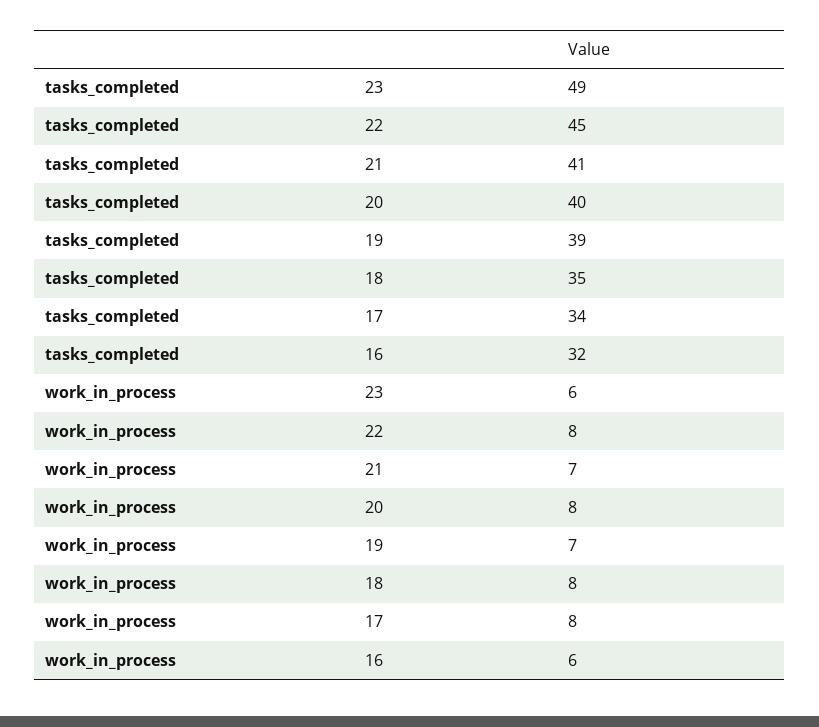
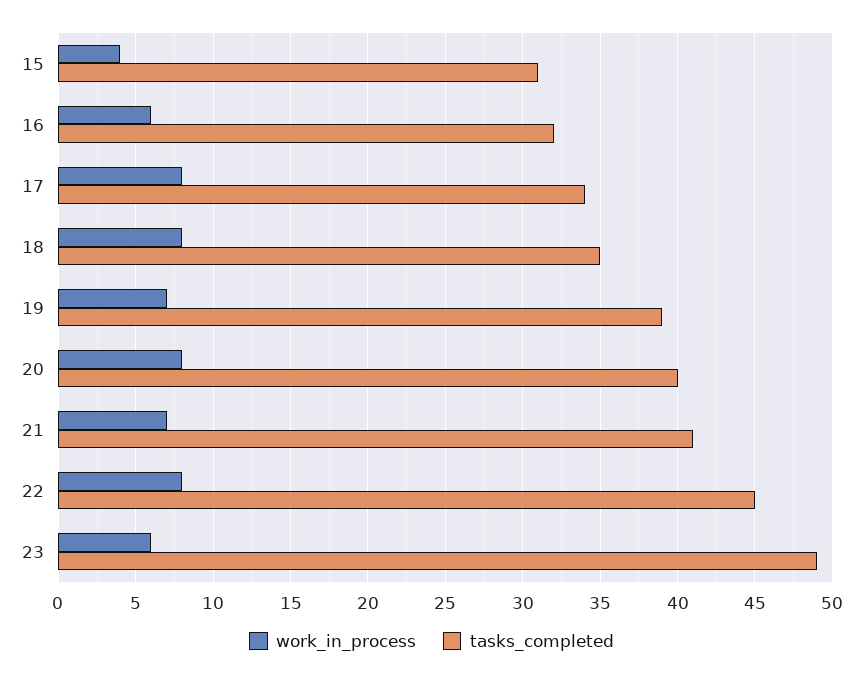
  {
    "tasks_completed": {
      "23": 49,
      "22": 45,
      "21": 41,
      "20": 40,
      "19": 39,
      "18": 35,
      "17": 34,
-     "16": 32
+     "16": 32,
+     "15": 31
    },
    "work_in_process": {
      "23": 6,
      "22": 8,
      "21": 7,
      "20": 8,
      "19": 7,
      "18": 8,
      "17": 8,
-     "16": 6
+     "16": 6,
+     "15": 4
    }
  }

